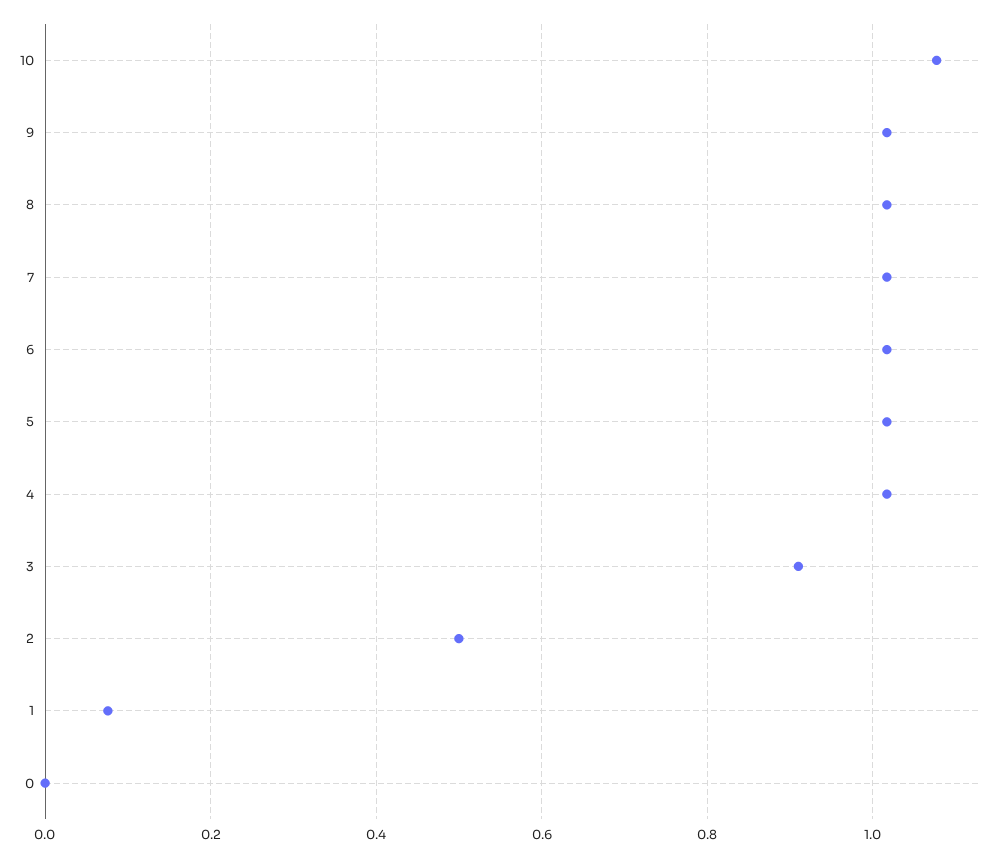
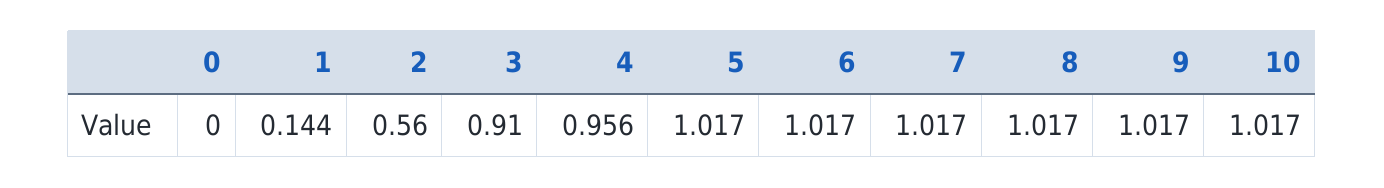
  {
-   "10": 1.08,
+   "10": 1.017,
    "9": 1.017,
    "8": 1.017,
    "7": 1.017,
    "6": 1.017,
    "5": 1.017,
-   "4": 1.02,
+   "4": 0.956,
    "3": 0.91,
-   "2": 0.5,
+   "2": 0.56,
-   "1": 0.08,
+   "1": 0.144,
    "0": 0
  }

